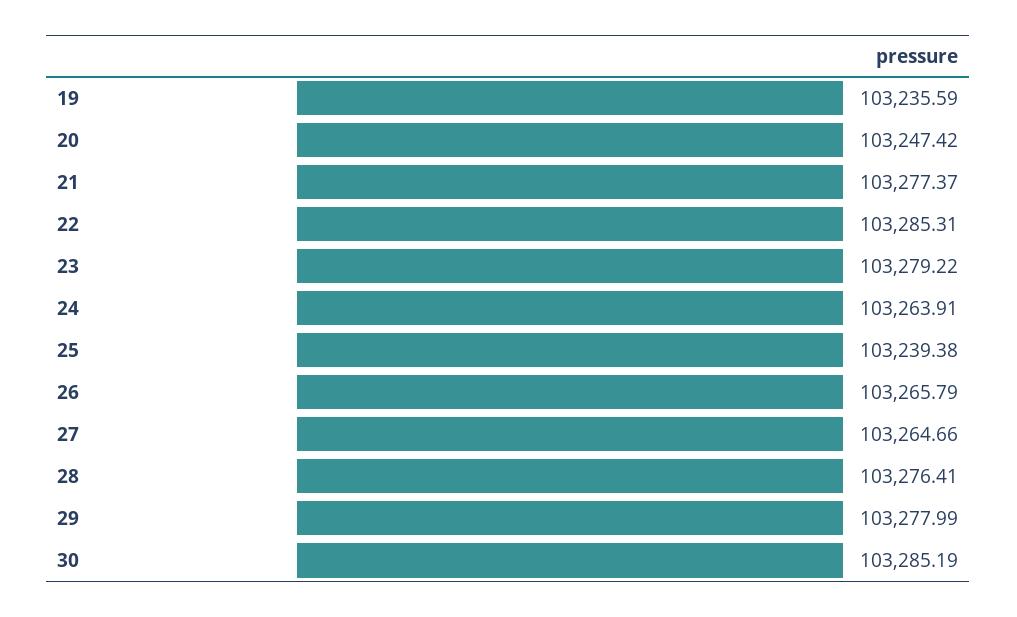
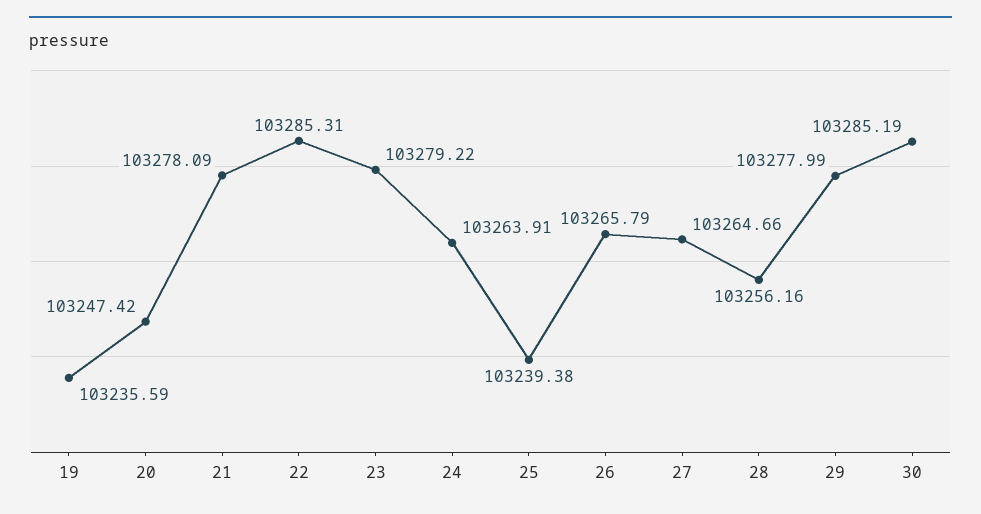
  {
    "19": 103235.59,
    "20": 103247.42,
-   "21": 103277.37,
+   "21": 103278.09,
    "22": 103285.31,
    "23": 103279.22,
    "24": 103263.91,
    "25": 103239.38,
    "26": 103265.79,
    "27": 103264.66,
-   "28": 103276.41,
+   "28": 103256.16,
    "29": 103277.99,
    "30": 103285.19
  }

